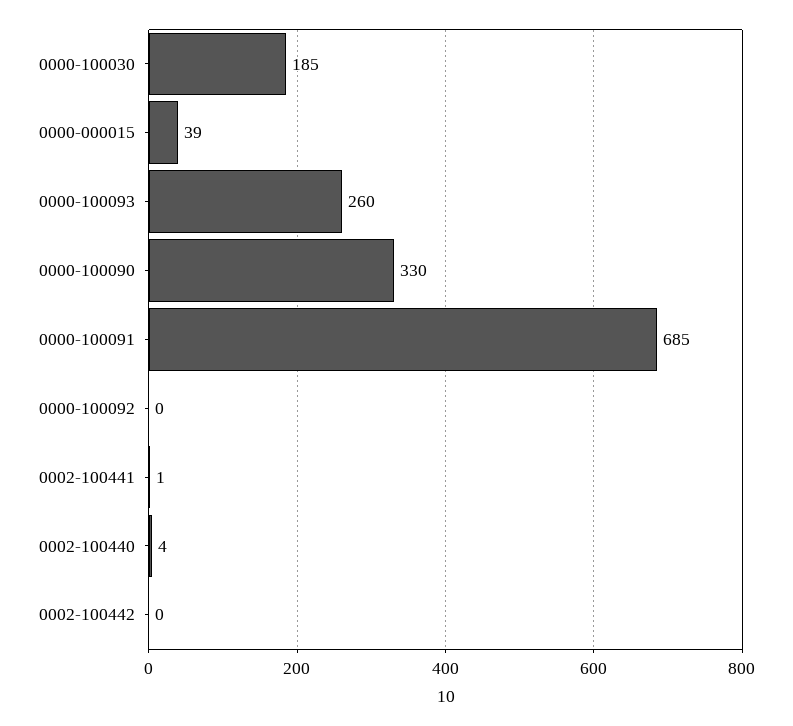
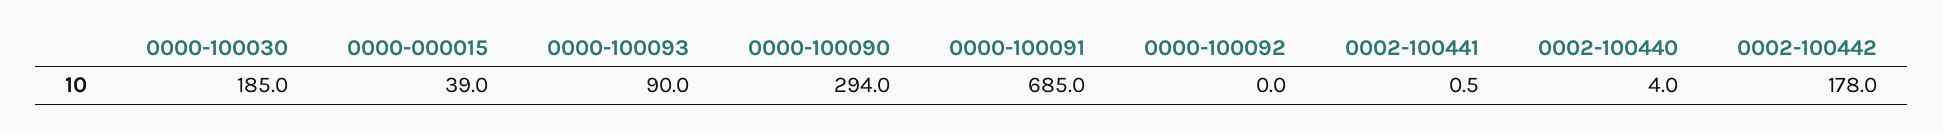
  {
    "0000-100030": 185,
    "0000-000015": 39,
-   "0000-100093": 260,
+   "0000-100093": 90,
-   "0000-100090": 330,
+   "0000-100090": 294,
    "0000-100091": 685,
    "0000-100092": 0,
    "0002-100441": 0.5,
    "0002-100440": 4,
-   "0002-100442": 0
+   "0002-100442": 178
  }

